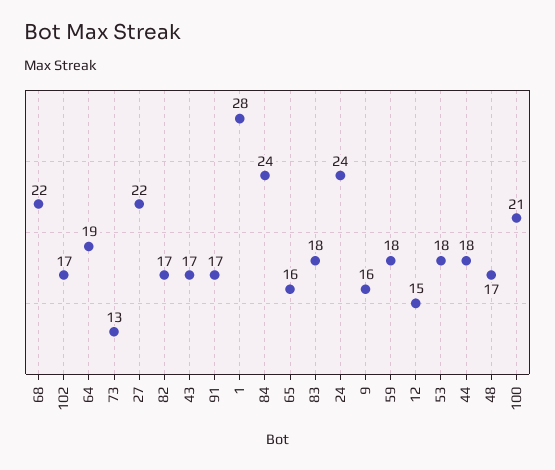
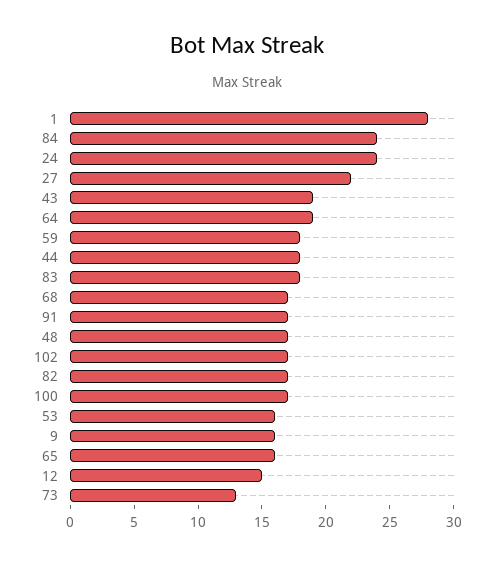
  {
-   "68": 22,
+   "68": 17,
    "102": 17,
    "64": 19,
    "73": 13,
    "27": 22,
    "82": 17,
-   "43": 17,
+   "43": 19,
    "91": 17,
    "1": 28,
    "84": 24,
    "65": 16,
    "83": 18,
    "24": 24,
    "9": 16,
    "59": 18,
    "12": 15,
-   "53": 18,
+   "53": 16,
    "44": 18,
    "48": 17,
-   "100": 21
+   "100": 17
  }

